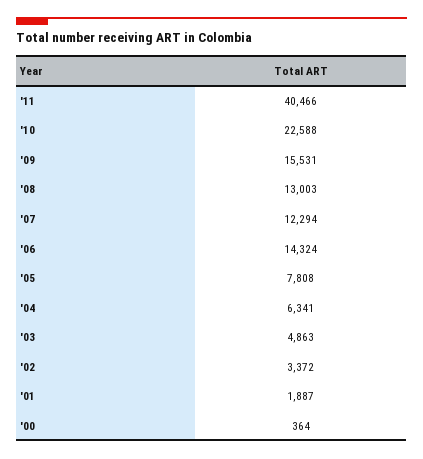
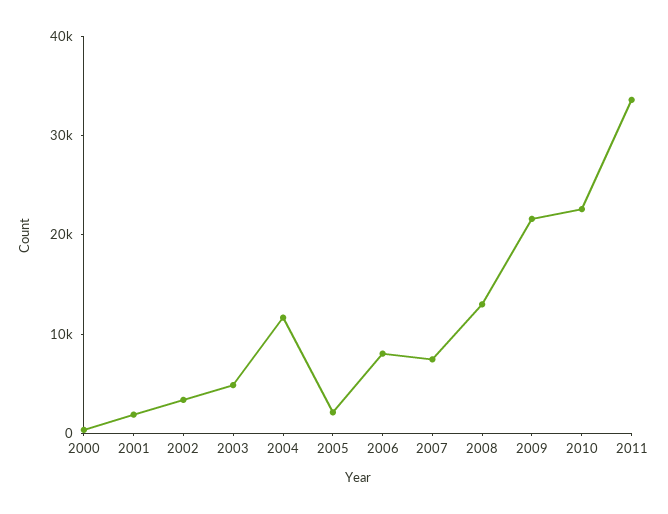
  {
-   "'11": 40466,
+   "'11": 34000,
    "'10": 22588,
-   "'09": 15531,
+   "'09": 22000,
    "'08": 13003,
-   "'07": 12294,
+   "'07": 8000,
-   "'06": 14324,
+   "'06": 8000,
-   "'05": 7808,
+   "'05": 2000,
-   "'04": 6341,
+   "'04": 12000,
    "'03": 4863,
    "'02": 3372,
    "'01": 1887,
    "'00": 364
  }

